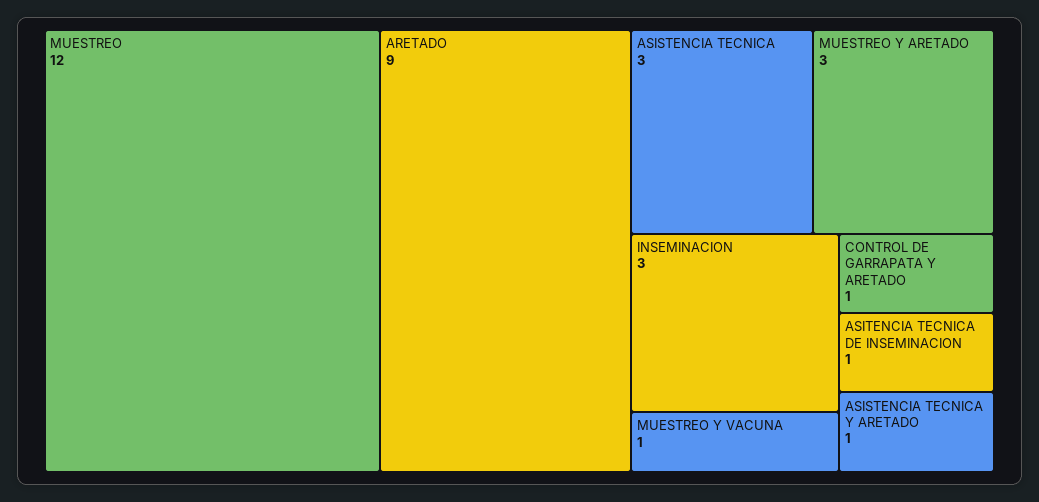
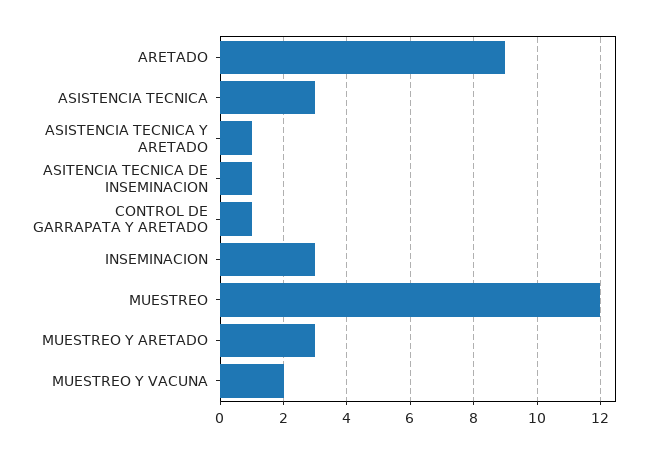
  {
    "MUESTREO": 12,
    "ARETADO": 9,
    "ASISTENCIA TECNICA": 3,
    "MUESTREO Y ARETADO": 3,
    "INSEMINACION": 3,
-   "MUESTREO Y VACUNA": 1,
+   "MUESTREO Y VACUNA": 2,
    "CONTROL DE GARRAPATA Y ARETADO": 1,
    "ASITENCIA TECNICA DE INSEMINACION": 1,
    "ASISTENCIA TECNICA Y ARETADO": 1
  }

